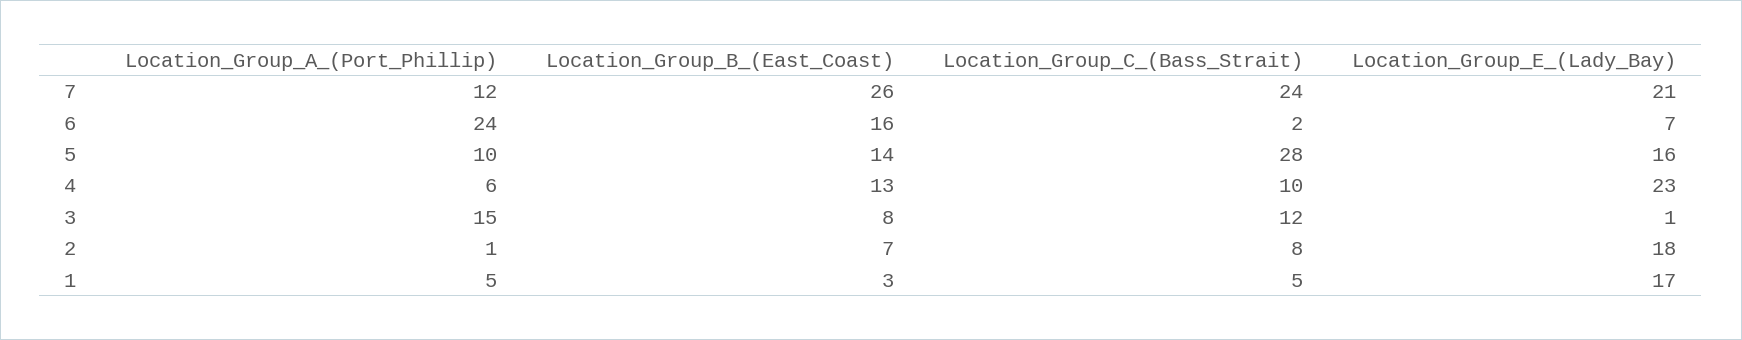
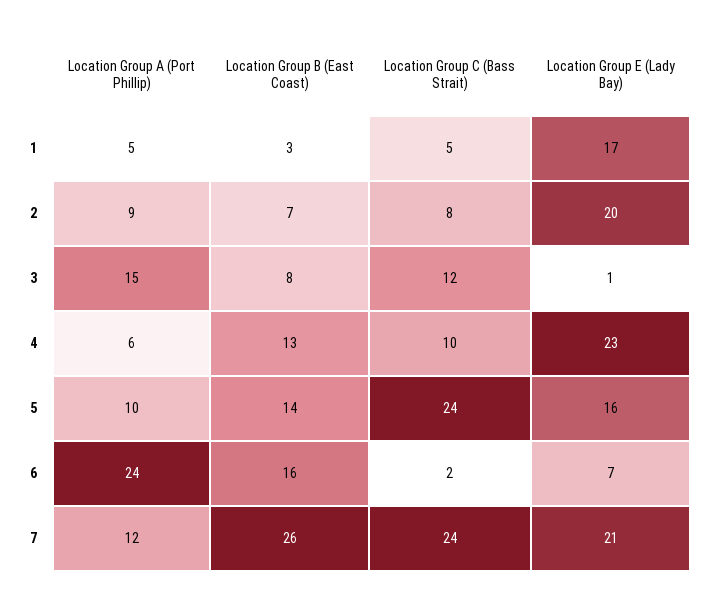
  {
    "Location_Group_A_(Port_Phillip)": {
      "7": 12,
      "6": 24,
      "5": 10,
      "4": 6,
      "3": 15,
-     "2": 1,
+     "2": 9,
      "1": 5
    },
    "Location_Group_B_(East_Coast)": {
      "7": 26,
      "6": 16,
      "5": 14,
      "4": 13,
      "3": 8,
      "2": 7,
      "1": 3
    },
    "Location_Group_C_(Bass_Strait)": {
      "7": 24,
      "6": 2,
-     "5": 28,
+     "5": 24,
      "4": 10,
      "3": 12,
      "2": 8,
      "1": 5
    },
    "Location_Group_E_(Lady_Bay)": {
      "7": 21,
      "6": 7,
      "5": 16,
      "4": 23,
      "3": 1,
-     "2": 18,
+     "2": 20,
      "1": 17
    }
  }

